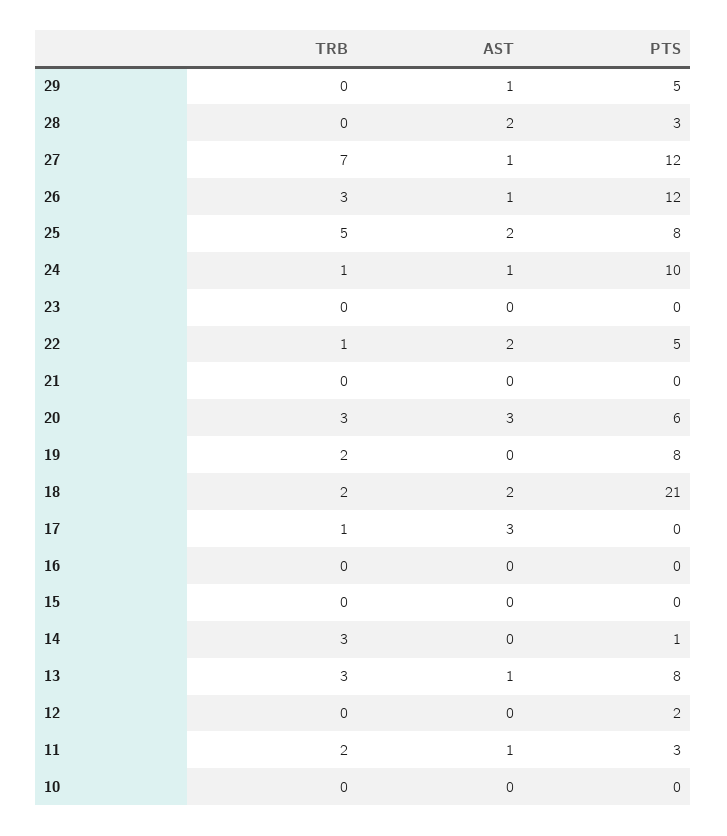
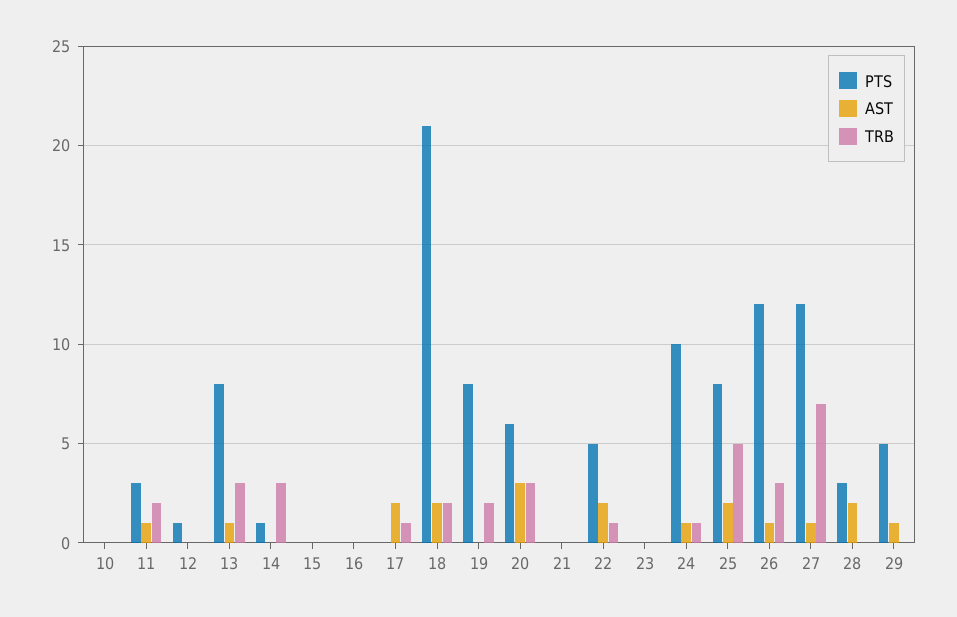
  {
    "TRB": {
      "29": 0,
      "28": 0,
      "27": 7,
      "26": 3,
      "25": 5,
      "24": 1,
      "23": 0,
      "22": 1,
      "21": 0,
      "20": 3,
      "19": 2,
      "18": 2,
      "17": 1,
      "16": 0,
      "15": 0,
      "14": 3,
      "13": 3,
      "12": 0,
      "11": 2,
      "10": 0
    },
    "AST": {
      "29": 1,
      "28": 2,
      "27": 1,
      "26": 1,
      "25": 2,
      "24": 1,
      "23": 0,
      "22": 2,
      "21": 0,
      "20": 3,
      "19": 0,
      "18": 2,
-     "17": 3,
+     "17": 2,
      "16": 0,
      "15": 0,
      "14": 0,
      "13": 1,
      "12": 0,
      "11": 1,
      "10": 0
    },
    "PTS": {
      "29": 5,
      "28": 3,
      "27": 12,
      "26": 12,
      "25": 8,
      "24": 10,
      "23": 0,
      "22": 5,
      "21": 0,
      "20": 6,
      "19": 8,
      "18": 21,
      "17": 0,
      "16": 0,
      "15": 0,
      "14": 1,
      "13": 8,
-     "12": 2,
+     "12": 1,
      "11": 3,
      "10": 0
    }
  }

